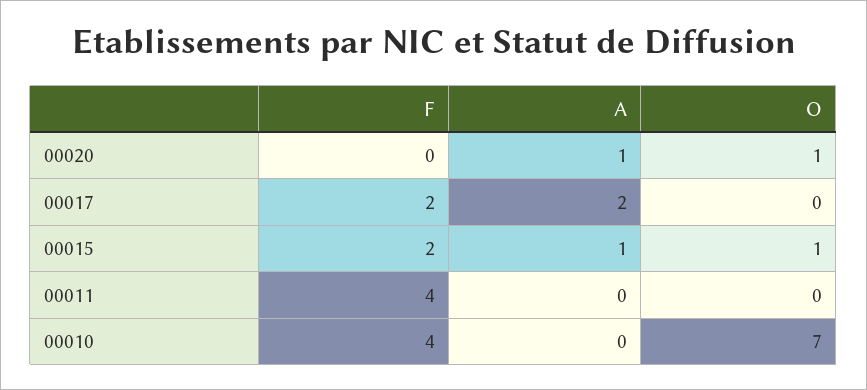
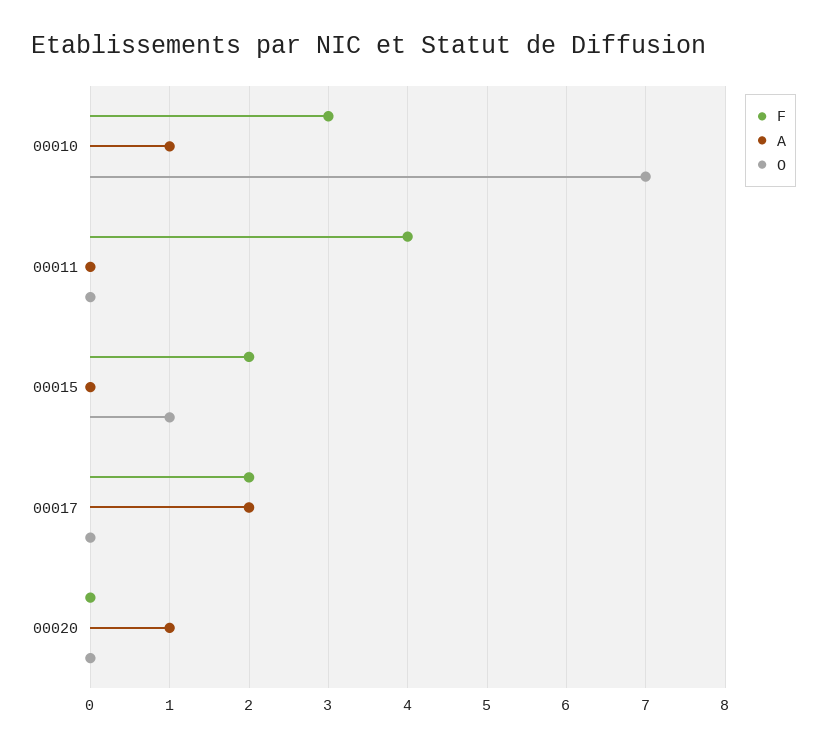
  {
    "F": {
      "00020": 0,
      "00017": 2,
      "00015": 2,
      "00011": 4,
-     "00010": 4
+     "00010": 3
    },
    "A": {
      "00020": 1,
      "00017": 2,
-     "00015": 1,
+     "00015": 0,
      "00011": 0,
-     "00010": 0
+     "00010": 1
    },
    "O": {
-     "00020": 1,
+     "00020": 0,
      "00017": 0,
      "00015": 1,
      "00011": 0,
      "00010": 7
    }
  }

